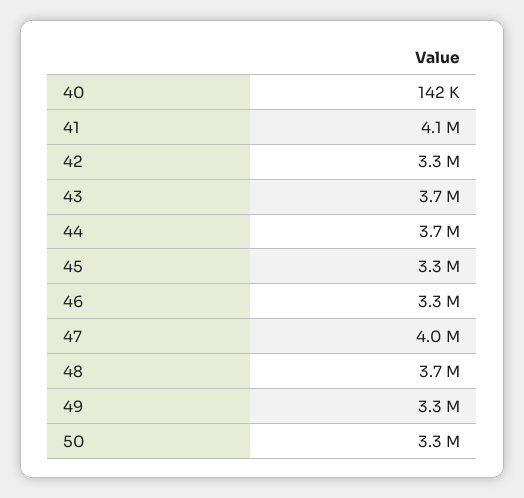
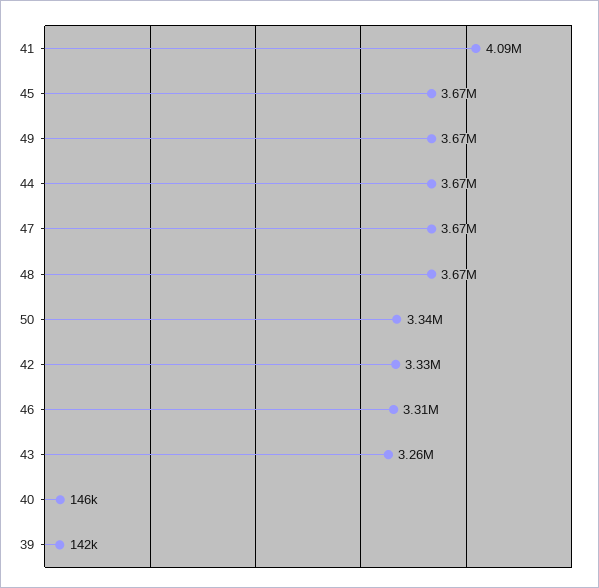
  {
-   "40": 142000,
+   "40": 146000,
    "41": 4090000,
    "42": 3330000,
-   "43": 3700000,
+   "43": 3260000,
    "44": 3670000,
-   "45": 3300000,
+   "45": 3670000,
    "46": 3310000,
-   "47": 4000000,
+   "47": 3670000,
    "48": 3670000,
-   "49": 3300000,
+   "49": 3670000,
-   "50": 3340000
+   "50": 3340000,
+   "39": 142000
  }

